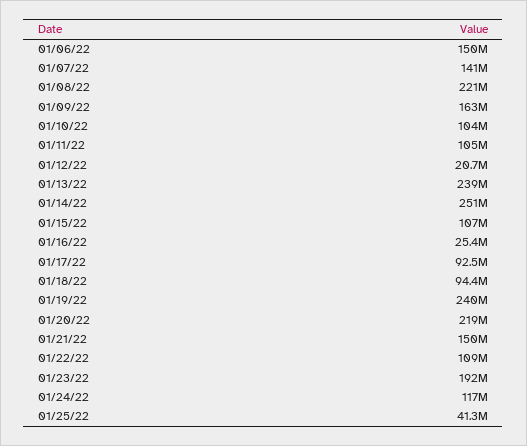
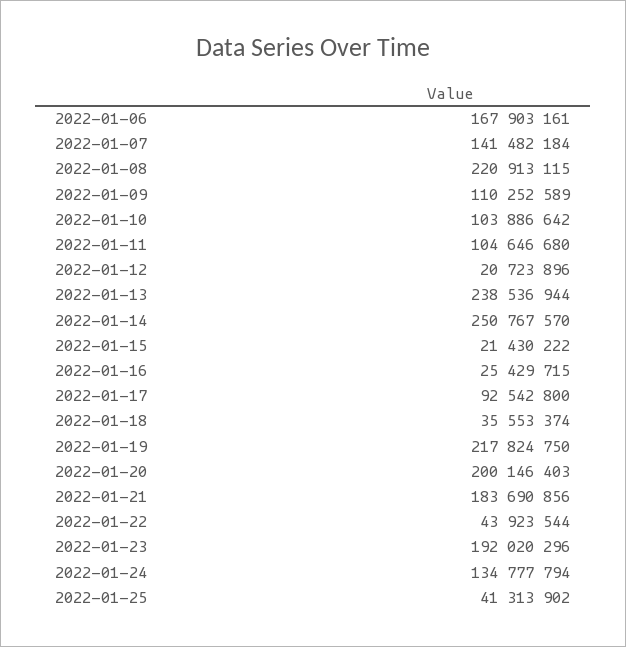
  {
-   "01/06/22": 150000000,
+   "01/06/22": 167903161,
    "01/07/22": 141482184,
    "01/08/22": 220913115,
-   "01/09/22": 163000000,
+   "01/09/22": 110252589,
    "01/10/22": 103886642,
    "01/11/22": 104646680,
    "01/12/22": 20723896,
    "01/13/22": 238536944,
    "01/14/22": 250767570,
-   "01/15/22": 107000000,
+   "01/15/22": 21430222,
    "01/16/22": 25429715,
    "01/17/22": 92542800,
-   "01/18/22": 94400000,
+   "01/18/22": 35553374,
-   "01/19/22": 240000000,
+   "01/19/22": 217824750,
-   "01/20/22": 219000000,
+   "01/20/22": 200146403,
-   "01/21/22": 150000000,
+   "01/21/22": 183690856,
-   "01/22/22": 109000000,
+   "01/22/22": 43923544,
    "01/23/22": 192020296,
-   "01/24/22": 117000000,
+   "01/24/22": 134777794,
    "01/25/22": 41313902
  }

